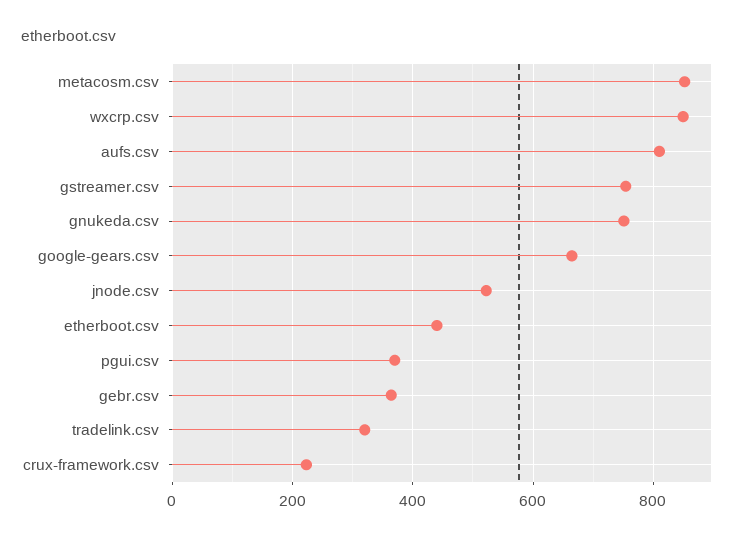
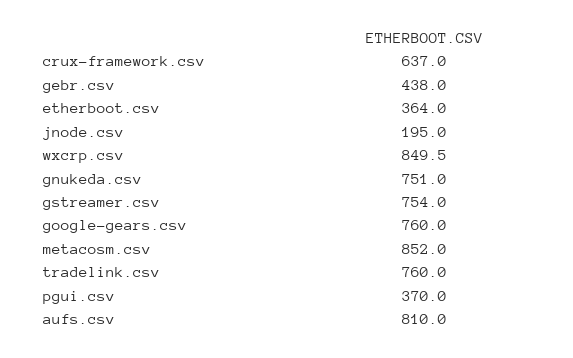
  {
    "metacosm.csv": 852,
    "wxcrp.csv": 849.5,
    "aufs.csv": 810,
    "gstreamer.csv": 754,
    "gnukeda.csv": 751,
-   "google-gears.csv": 660,
+   "google-gears.csv": 760,
-   "jnode.csv": 520,
+   "jnode.csv": 195,
-   "etherboot.csv": 440,
+   "etherboot.csv": 364,
    "pgui.csv": 370,
-   "gebr.csv": 360,
+   "gebr.csv": 438,
-   "tradelink.csv": 320,
+   "tradelink.csv": 760,
-   "crux-framework.csv": 220
+   "crux-framework.csv": 637
  }

